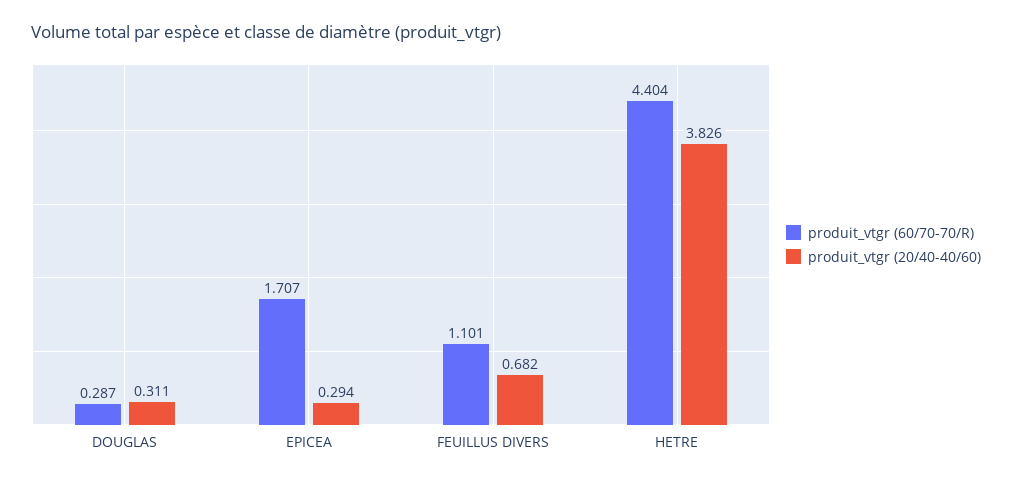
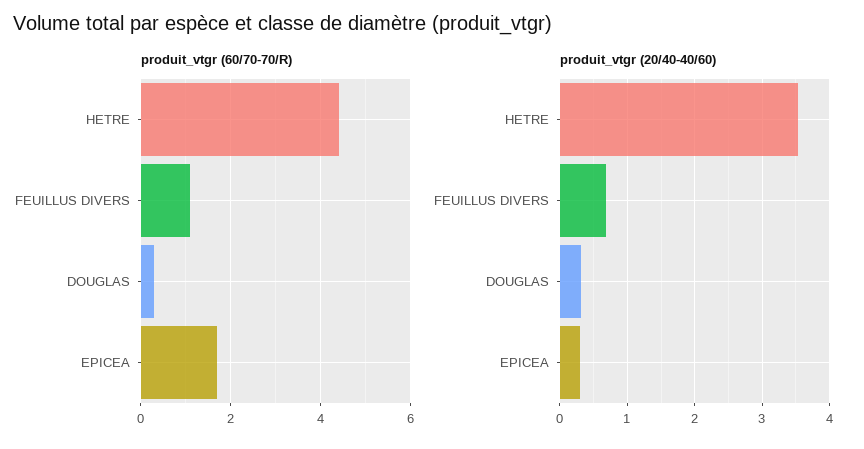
  {
    "produit_vtgr (60/70-70/R)": {
      "DOUGLAS": 0.287,
      "EPICEA": 1.707,
      "FEUILLUS DIVERS": 1.101,
      "HETRE": 4.404
    },
    "produit_vtgr (20/40-40/60)": {
      "DOUGLAS": 0.311,
      "EPICEA": 0.294,
      "FEUILLUS DIVERS": 0.682,
-     "HETRE": 3.826
+     "HETRE": 3.5
    }
  }

